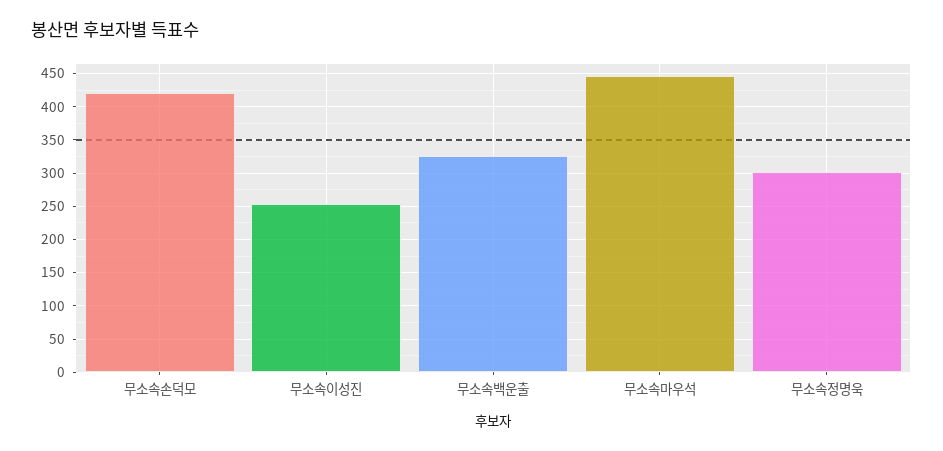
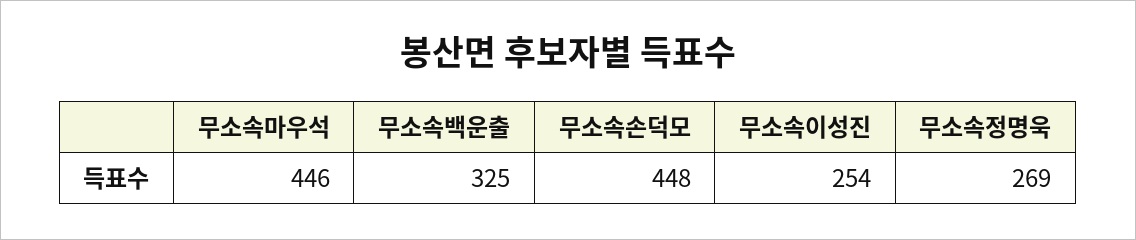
  {
-   "무소속손덕모": 420,
+   "무소속손덕모": 448,
    "무소속이성진": 254,
    "무소속백운출": 325,
    "무소속마우석": 446,
-   "무소속정명욱": 300
+   "무소속정명욱": 269
  }

